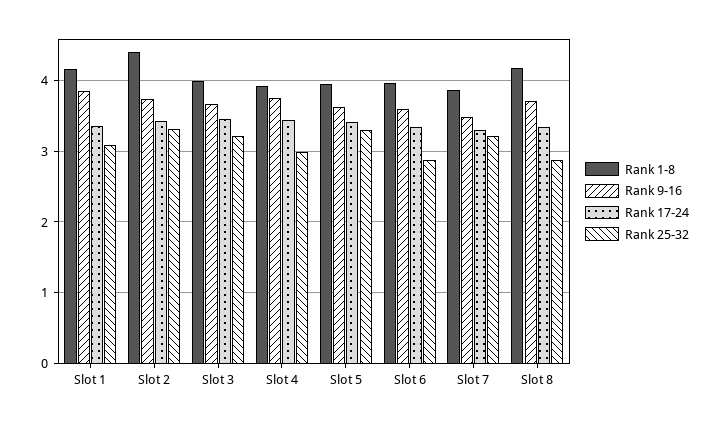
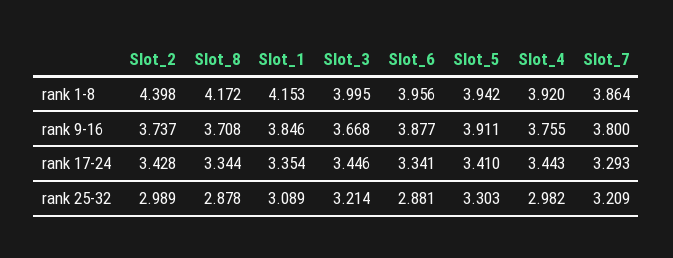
  {
    "Rank 1-8": {
      "Slot 1": 4.153,
      "Slot 2": 4.398,
      "Slot 3": 3.995,
      "Slot 4": 3.92,
      "Slot 5": 3.942,
      "Slot 6": 3.956,
      "Slot 7": 3.864,
      "Slot 8": 4.172
    },
    "Rank 9-16": {
      "Slot 1": 3.846,
      "Slot 2": 3.737,
      "Slot 3": 3.668,
      "Slot 4": 3.755,
-     "Slot 5": 3.6,
+     "Slot 5": 3.911,
-     "Slot 6": 3.6,
+     "Slot 6": 3.877,
-     "Slot 7": 3.5,
+     "Slot 7": 3.8,
      "Slot 8": 3.708
    },
    "Rank 17-24": {
      "Slot 1": 3.354,
      "Slot 2": 3.428,
      "Slot 3": 3.446,
      "Slot 4": 3.443,
      "Slot 5": 3.41,
      "Slot 6": 3.341,
      "Slot 7": 3.293,
      "Slot 8": 3.344
    },
    "Rank 25-32": {
      "Slot 1": 3.089,
-     "Slot 2": 3.3,
+     "Slot 2": 2.989,
      "Slot 3": 3.214,
      "Slot 4": 2.982,
      "Slot 5": 3.303,
      "Slot 6": 2.881,
      "Slot 7": 3.209,
      "Slot 8": 2.878
    }
  }

